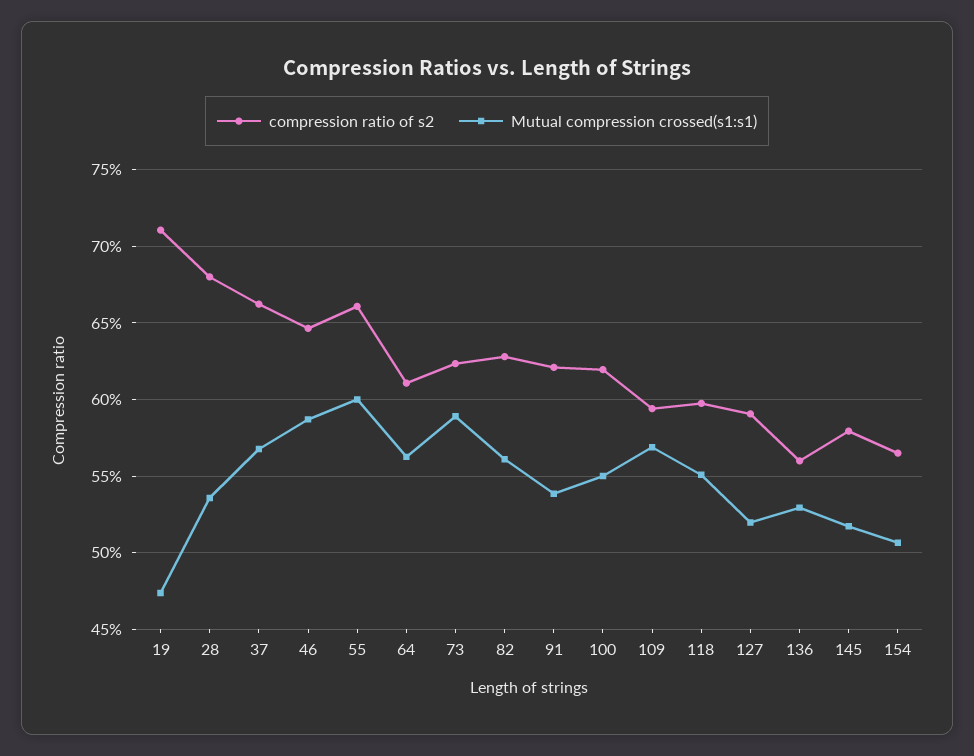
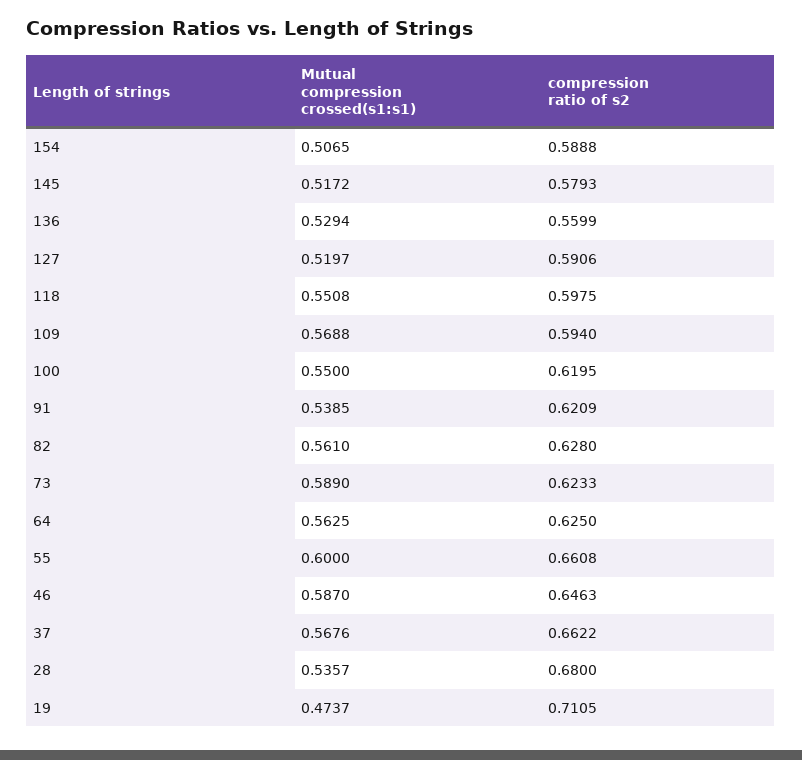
  {
    "compression ratio of s2": {
      "19": 0.7105,
      "28": 0.68,
      "37": 0.6622,
      "46": 0.6463,
      "55": 0.6608,
-     "64": 0.61,
+     "64": 0.625,
      "73": 0.6233,
      "82": 0.628,
      "91": 0.6209,
      "100": 0.6195,
      "109": 0.594,
      "118": 0.5975,
      "127": 0.5906,
      "136": 0.5599,
      "145": 0.5793,
-     "154": 0.565
+     "154": 0.5888
    },
    "Mutual compression crossed(s1:s1)": {
      "19": 0.4737,
      "28": 0.5357,
      "37": 0.5676,
      "46": 0.587,
      "55": 0.6,
      "64": 0.5625,
      "73": 0.589,
      "82": 0.561,
      "91": 0.5385,
      "100": 0.55,
      "109": 0.5688,
      "118": 0.5508,
      "127": 0.5197,
      "136": 0.5294,
      "145": 0.5172,
      "154": 0.5065
    }
  }

